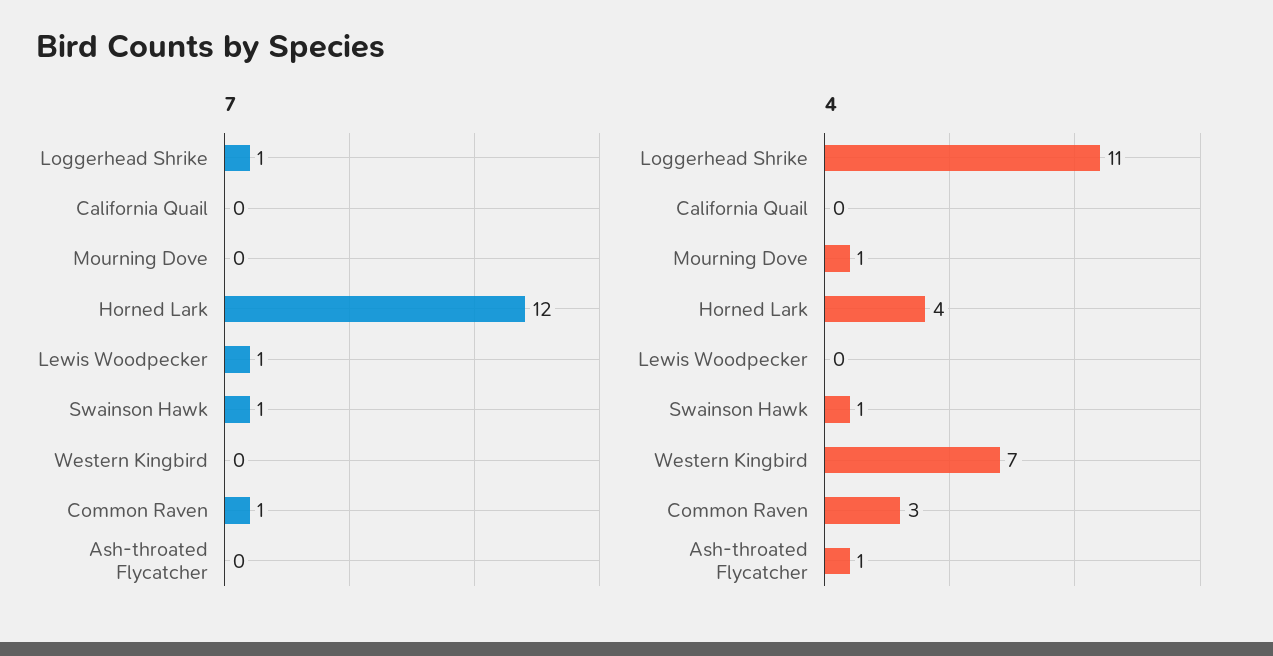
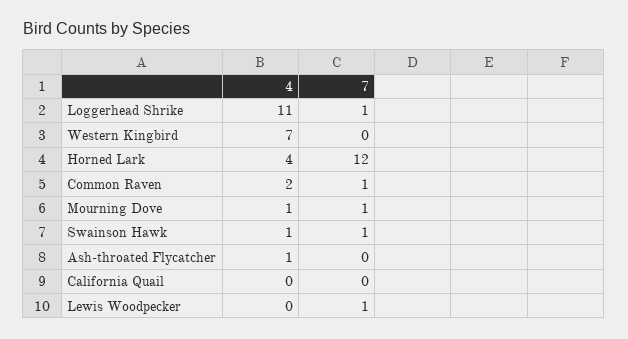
  {
    "7": {
      "Loggerhead Shrike": 1,
      "California Quail": 0,
-     "Mourning Dove": 0,
+     "Mourning Dove": 1,
      "Horned Lark": 12,
      "Lewis Woodpecker": 1,
      "Swainson Hawk": 1,
      "Western Kingbird": 0,
      "Common Raven": 1,
      "Ash-throated Flycatcher": 0
    },
    "4": {
      "Loggerhead Shrike": 11,
      "California Quail": 0,
      "Mourning Dove": 1,
      "Horned Lark": 4,
      "Lewis Woodpecker": 0,
      "Swainson Hawk": 1,
      "Western Kingbird": 7,
-     "Common Raven": 3,
+     "Common Raven": 2,
      "Ash-throated Flycatcher": 1
    }
  }

